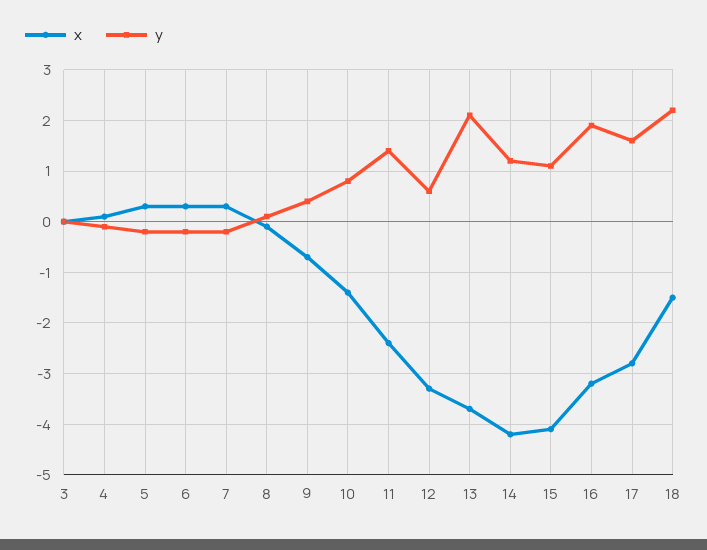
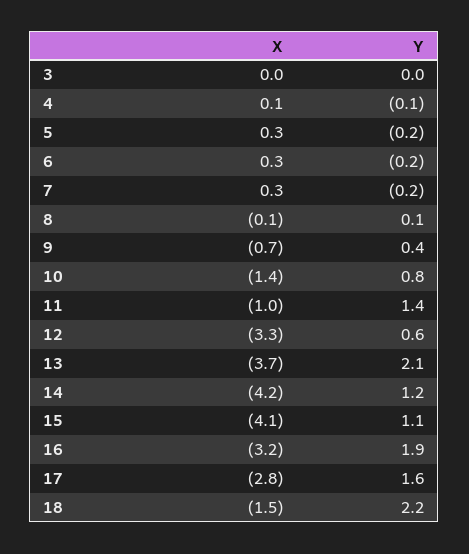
  {
    "x": {
      "3": 0,
      "4": 0.1,
      "5": 0.3,
      "6": 0.3,
      "7": 0.3,
      "8": -0.1,
      "9": -0.7,
      "10": -1.4,
-     "11": -2.5,
+     "11": -1,
      "12": -3.3,
      "13": -3.7,
      "14": -4.2,
      "15": -4.1,
      "16": -3.2,
      "17": -2.8,
      "18": -1.5
    },
    "y": {
      "3": 0,
      "4": -0.1,
      "5": -0.2,
      "6": -0.2,
      "7": -0.2,
      "8": 0.1,
      "9": 0.4,
      "10": 0.8,
      "11": 1.4,
      "12": 0.6,
      "13": 2.1,
      "14": 1.2,
      "15": 1.1,
      "16": 1.9,
      "17": 1.6,
      "18": 2.2
    }
  }

